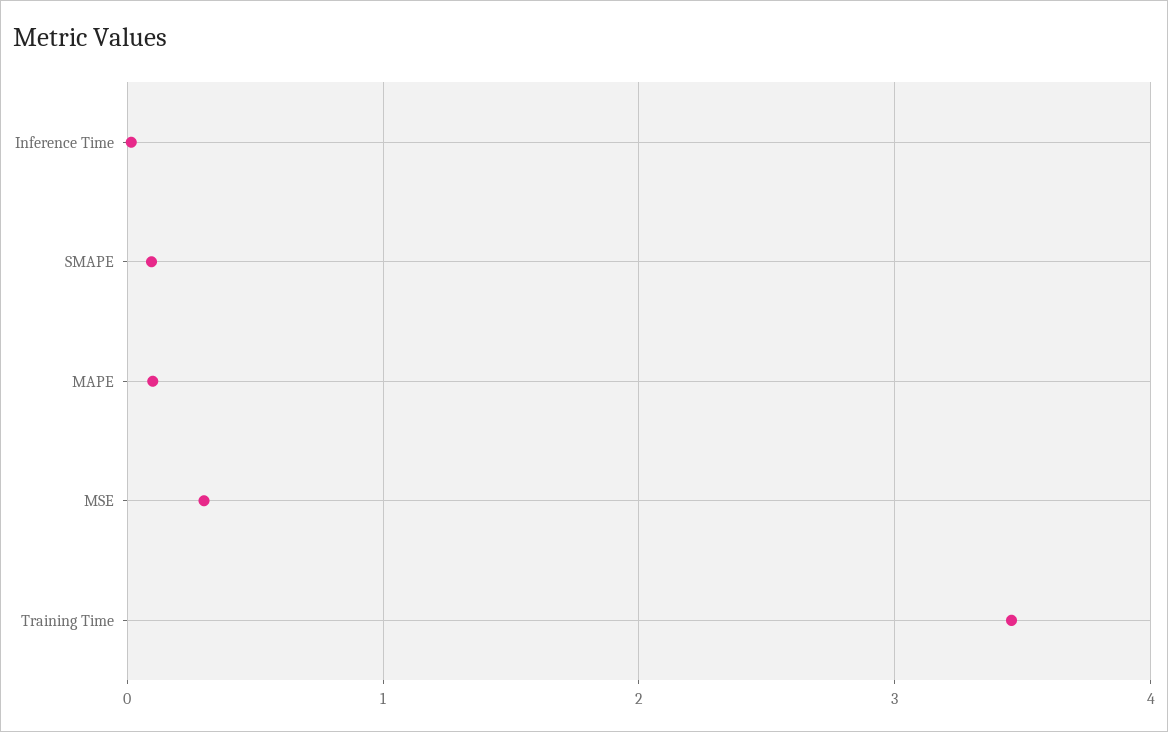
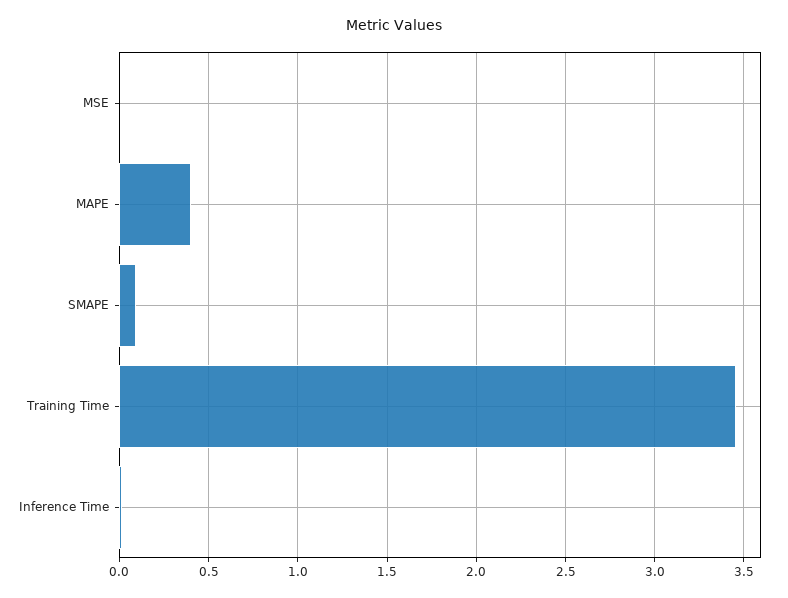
  {
    "Inference Time": 0,
    "SMAPE": 0.1,
-   "MAPE": 0.1,
+   "MAPE": 0.4,
-   "MSE": 0.3,
+   "MSE": 0,
    "Training Time": 3.45
  }

